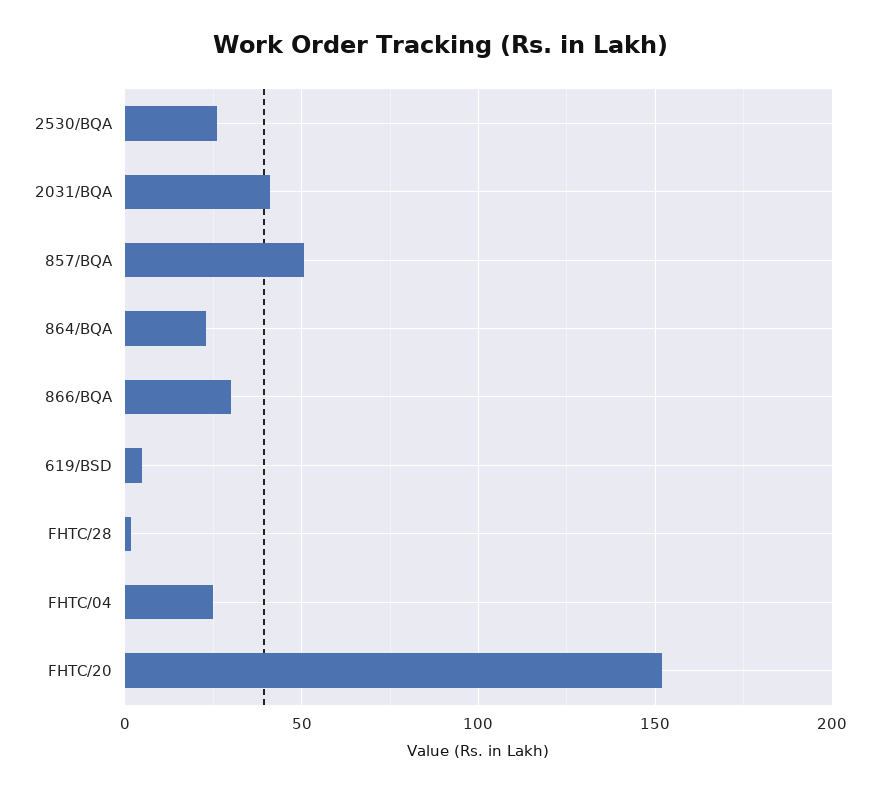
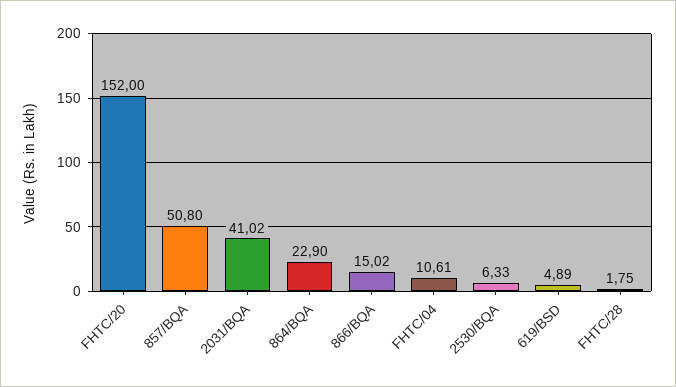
  {
-   "2530/BQA": 25,
+   "2530/BQA": 6.33,
    "2031/BQA": 41.02,
    "857/BQA": 50.8,
    "864/BQA": 22.9,
-   "866/BQA": 30,
+   "866/BQA": 15.02,
    "619/BSD": 4.89,
    "FHTC/28": 1.75,
-   "FHTC/04": 25,
+   "FHTC/04": 10.61,
    "FHTC/20": 152
  }

